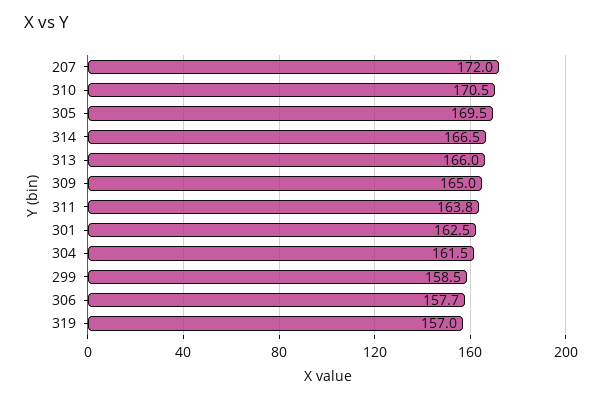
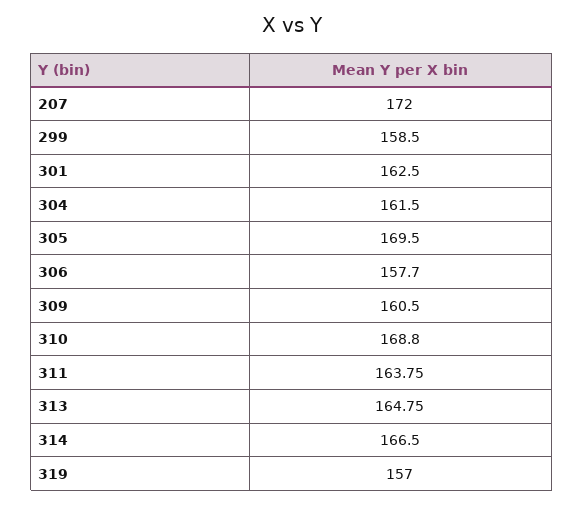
  {
    "207": 172,
-   "310": 170.5,
+   "310": 168.8,
    "305": 169.5,
    "314": 166.5,
-   "313": 166,
+   "313": 164.75,
-   "309": 165,
+   "309": 160.5,
    "311": 163.75,
    "301": 162.5,
    "304": 161.5,
    "299": 158.5,
    "306": 157.7,
    "319": 157
  }

